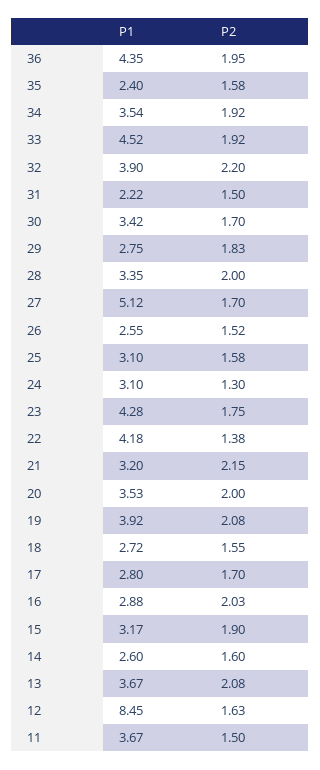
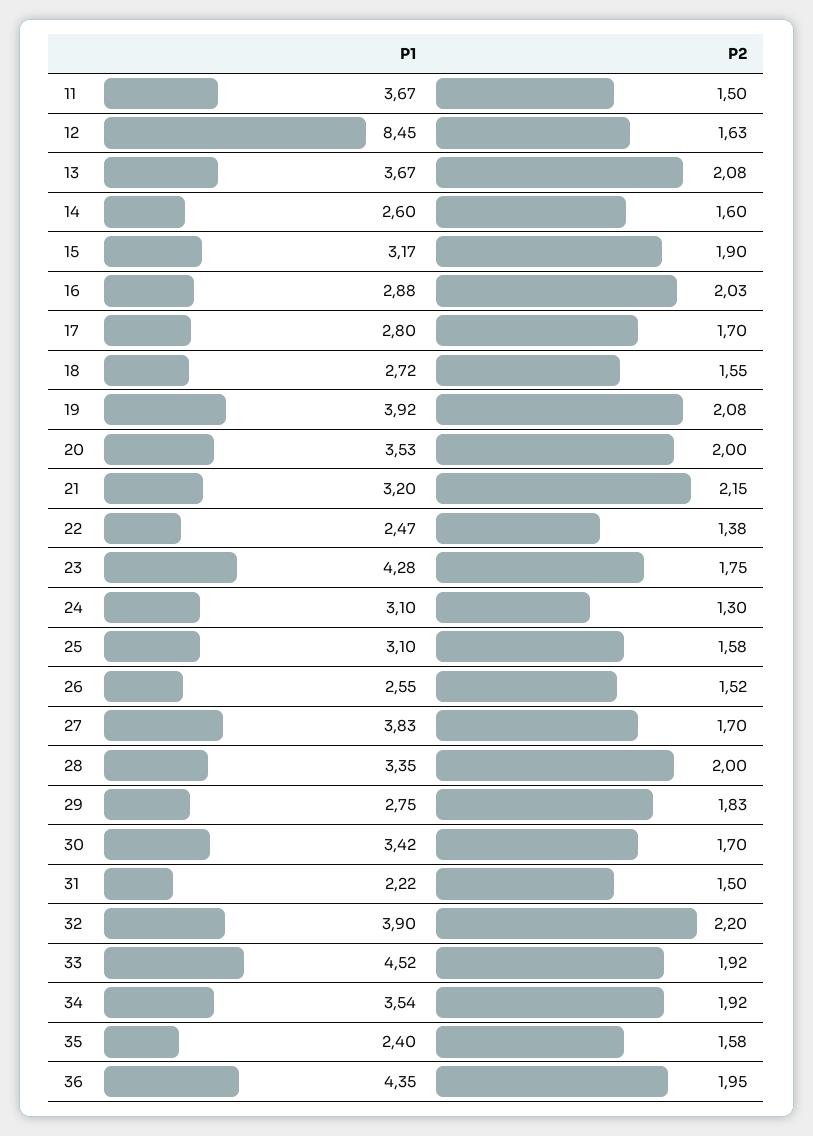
  {
    "P1": {
      "36": 4.35,
      "35": 2.4,
      "34": 3.54,
      "33": 4.52,
      "32": 3.9,
      "31": 2.22,
      "30": 3.42,
      "29": 2.75,
      "28": 3.35,
-     "27": 5.12,
+     "27": 3.83,
      "26": 2.55,
      "25": 3.1,
      "24": 3.1,
      "23": 4.28,
-     "22": 4.18,
+     "22": 2.47,
      "21": 3.2,
      "20": 3.53,
      "19": 3.92,
      "18": 2.72,
      "17": 2.8,
      "16": 2.88,
      "15": 3.17,
      "14": 2.6,
      "13": 3.67,
      "12": 8.45,
      "11": 3.67
    },
    "P2": {
      "36": 1.95,
      "35": 1.58,
      "34": 1.92,
      "33": 1.92,
      "32": 2.2,
      "31": 1.5,
      "30": 1.7,
      "29": 1.83,
      "28": 2,
      "27": 1.7,
      "26": 1.52,
      "25": 1.58,
      "24": 1.3,
      "23": 1.75,
      "22": 1.38,
      "21": 2.15,
      "20": 2,
      "19": 2.08,
      "18": 1.55,
      "17": 1.7,
      "16": 2.03,
      "15": 1.9,
      "14": 1.6,
      "13": 2.08,
      "12": 1.63,
      "11": 1.5
    }
  }

